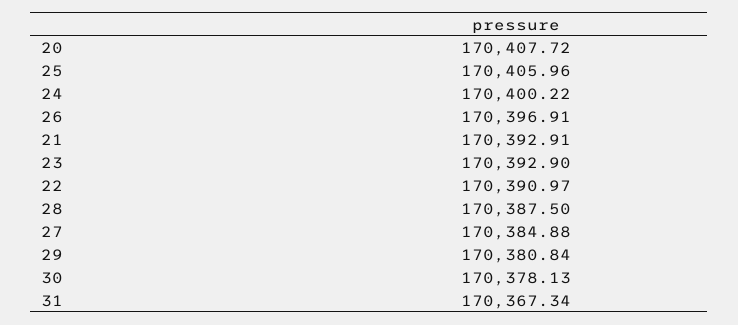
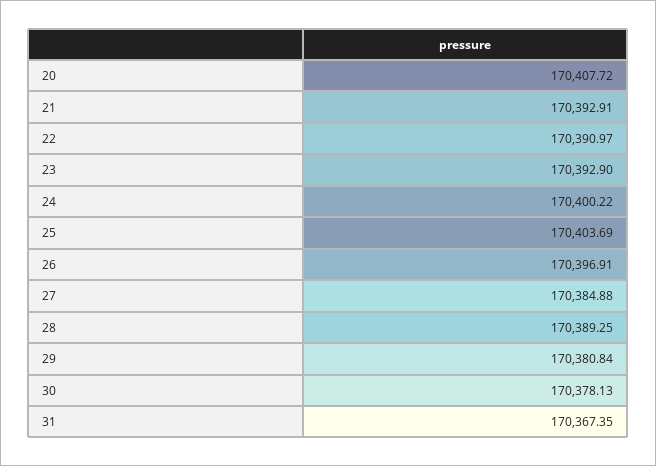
  {
    "20": 170407.72,
-   "25": 170405.96,
+   "25": 170403.69,
    "24": 170400.22,
    "26": 170396.91,
    "21": 170392.91,
    "23": 170392.9,
    "22": 170390.97,
-   "28": 170387.5,
+   "28": 170389.25,
    "27": 170384.88,
    "29": 170380.84,
    "30": 170378.13,
-   "31": 170367.34
+   "31": 170367.35
  }

